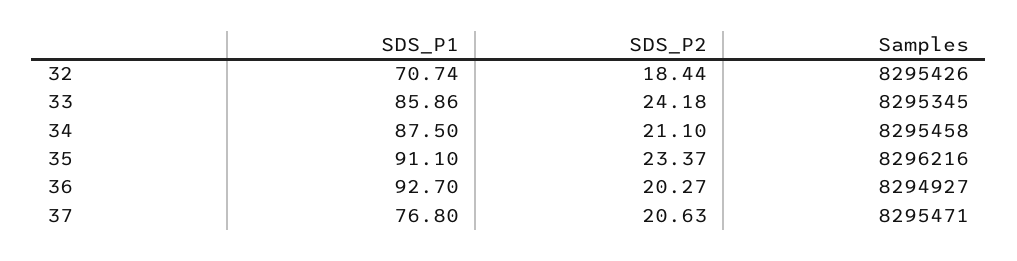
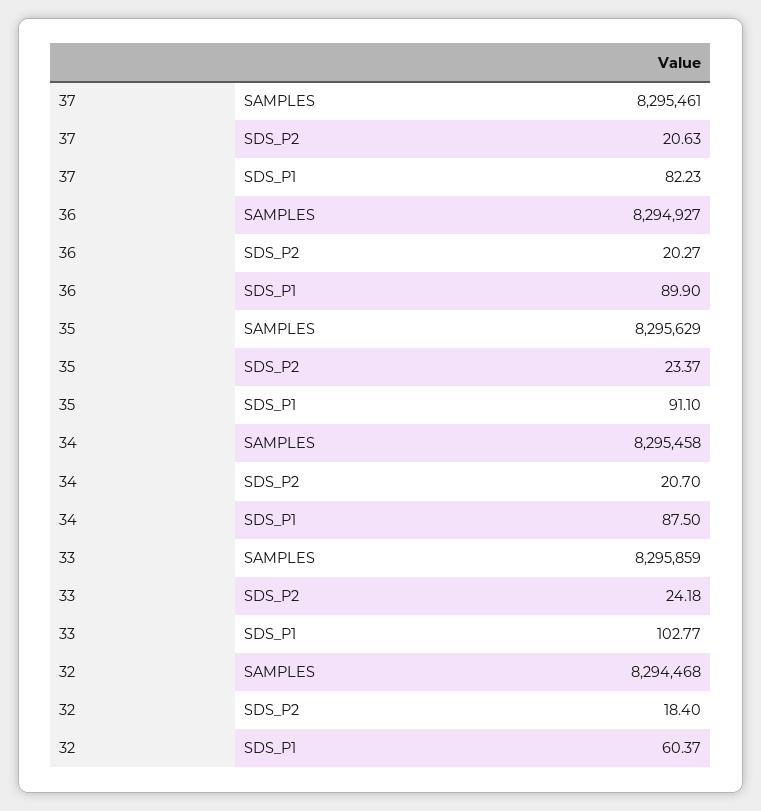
  {
    "SDS_P1": {
-     "32": 70.74,
+     "32": 60.37,
-     "33": 85.86,
+     "33": 102.77,
      "34": 87.5,
      "35": 91.1,
-     "36": 92.7,
+     "36": 89.9,
-     "37": 76.8
+     "37": 82.23
    },
    "SDS_P2": {
-     "32": 18.44,
+     "32": 18.4,
      "33": 24.18,
-     "34": 21.1,
+     "34": 20.7,
      "35": 23.37,
      "36": 20.27,
      "37": 20.63
    },
    "Samples": {
-     "32": 8295426,
+     "32": 8294468,
-     "33": 8295345,
+     "33": 8295859,
      "34": 8295458,
-     "35": 8296216,
+     "35": 8295629,
      "36": 8294927,
-     "37": 8295471
+     "37": 8295461
    }
  }

